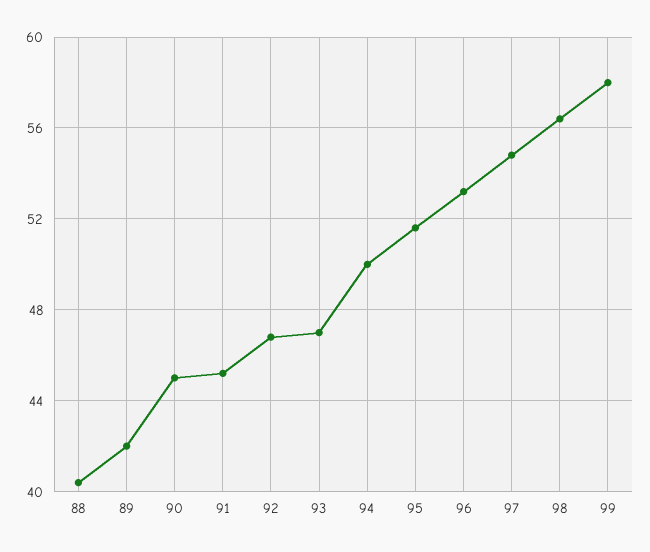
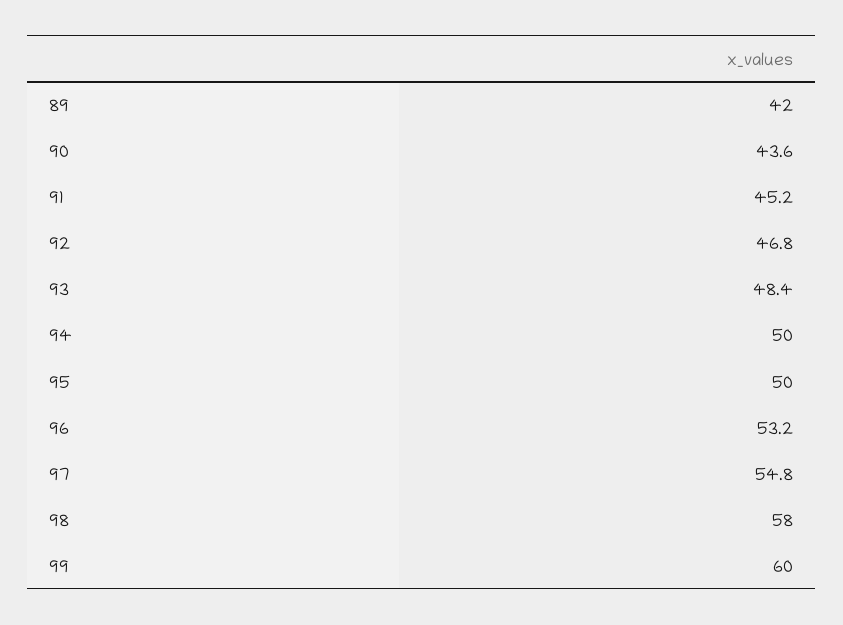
  {
-   "88": 40.5,
    "89": 42,
-   "90": 45,
+   "90": 43.6,
    "91": 45.2,
    "92": 46.8,
-   "93": 47,
+   "93": 48.4,
    "94": 50,
-   "95": 51.5,
+   "95": 50,
    "96": 53.2,
    "97": 54.8,
-   "98": 56.5,
+   "98": 58,
-   "99": 58
+   "99": 60
  }

